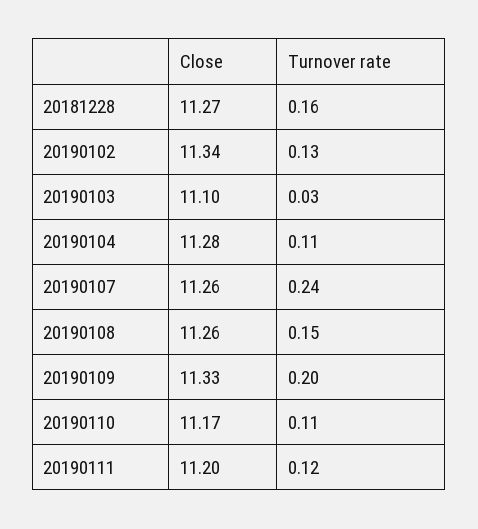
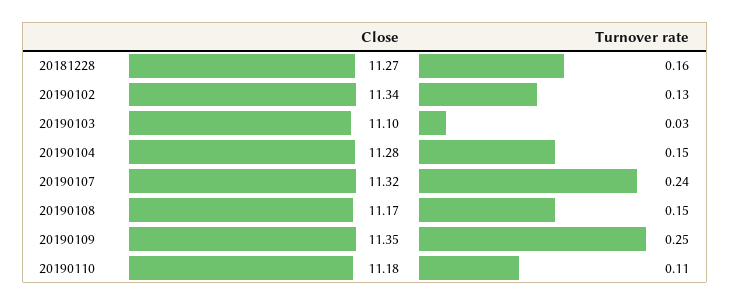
  {
    "Close": {
      "20181228": 11.27,
      "20190102": 11.34,
      "20190103": 11.1,
      "20190104": 11.28,
-     "20190107": 11.26,
+     "20190107": 11.32,
-     "20190108": 11.26,
+     "20190108": 11.17,
-     "20190109": 11.33,
+     "20190109": 11.35,
-     "20190110": 11.17,
+     "20190110": 11.18
-     "20190111": 11.2
    },
    "Turnover rate": {
      "20181228": 0.16,
      "20190102": 0.13,
      "20190103": 0.03,
-     "20190104": 0.11,
+     "20190104": 0.15,
      "20190107": 0.24,
      "20190108": 0.15,
-     "20190109": 0.2,
+     "20190109": 0.25,
-     "20190110": 0.11,
+     "20190110": 0.11
-     "20190111": 0.12
    }
  }

